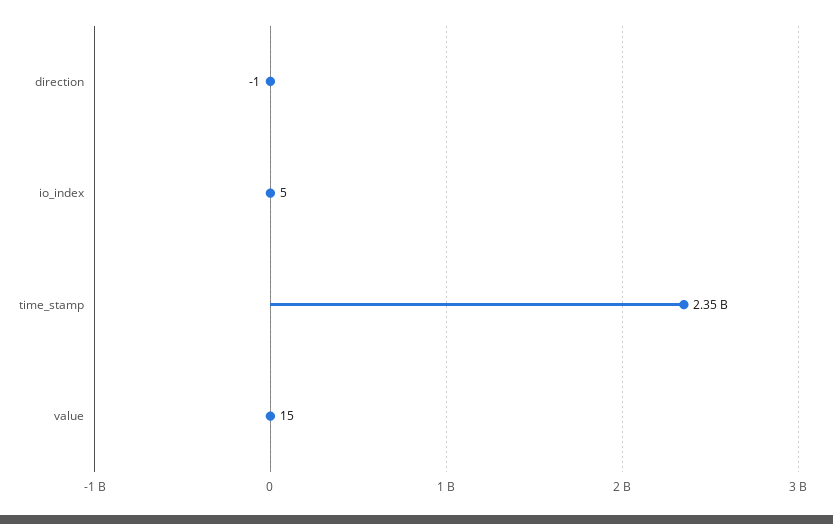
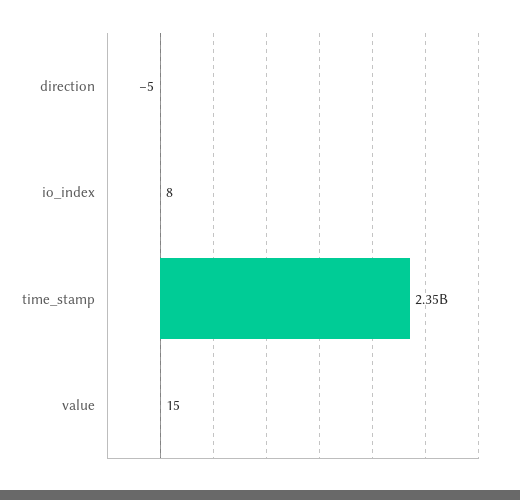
  {
-   "direction": -1,
+   "direction": -5,
-   "io_index": 5,
+   "io_index": 8,
    "time_stamp": 2350000000,
    "value": 15
  }

